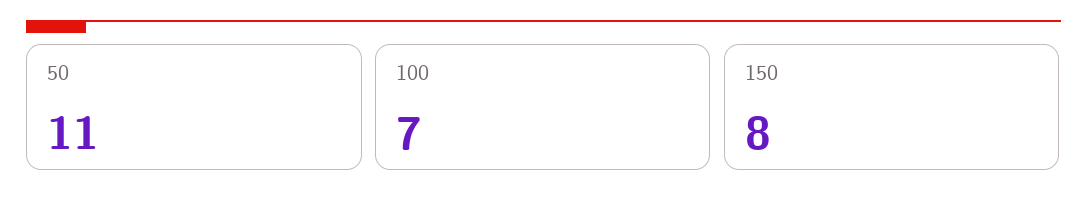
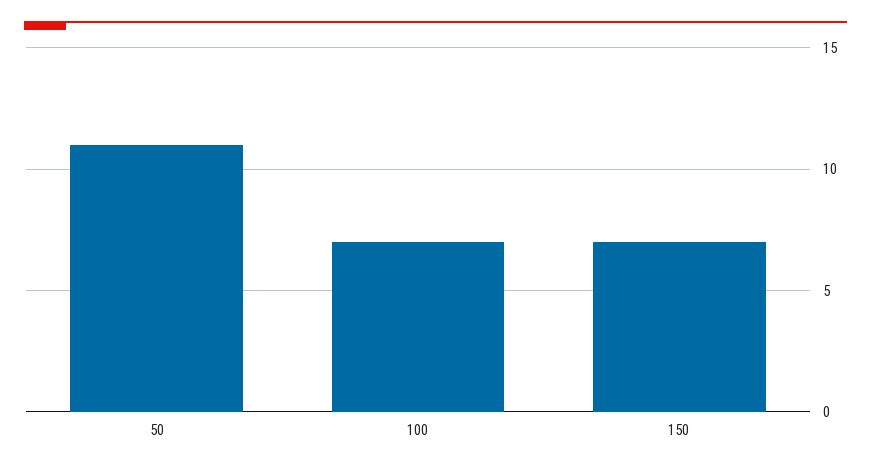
  {
    "50": 11,
    "100": 7,
-   "150": 8
+   "150": 7
  }

